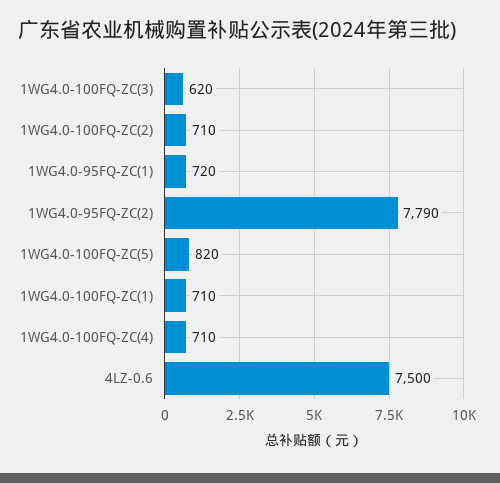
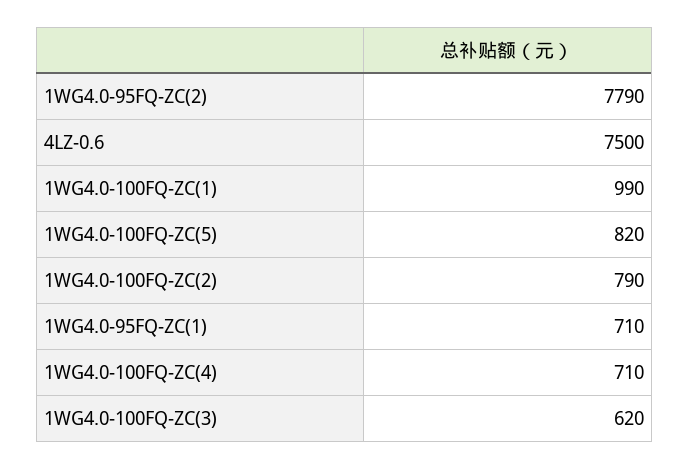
  {
    "1WG4.0-100FQ-ZC(3)": 620,
-   "1WG4.0-100FQ-ZC(2)": 710,
+   "1WG4.0-100FQ-ZC(2)": 790,
-   "1WG4.0-95FQ-ZC(1)": 720,
+   "1WG4.0-95FQ-ZC(1)": 710,
    "1WG4.0-95FQ-ZC(2)": 7790,
    "1WG4.0-100FQ-ZC(5)": 820,
-   "1WG4.0-100FQ-ZC(1)": 710,
+   "1WG4.0-100FQ-ZC(1)": 990,
    "1WG4.0-100FQ-ZC(4)": 710,
    "4LZ-0.6": 7500
  }

